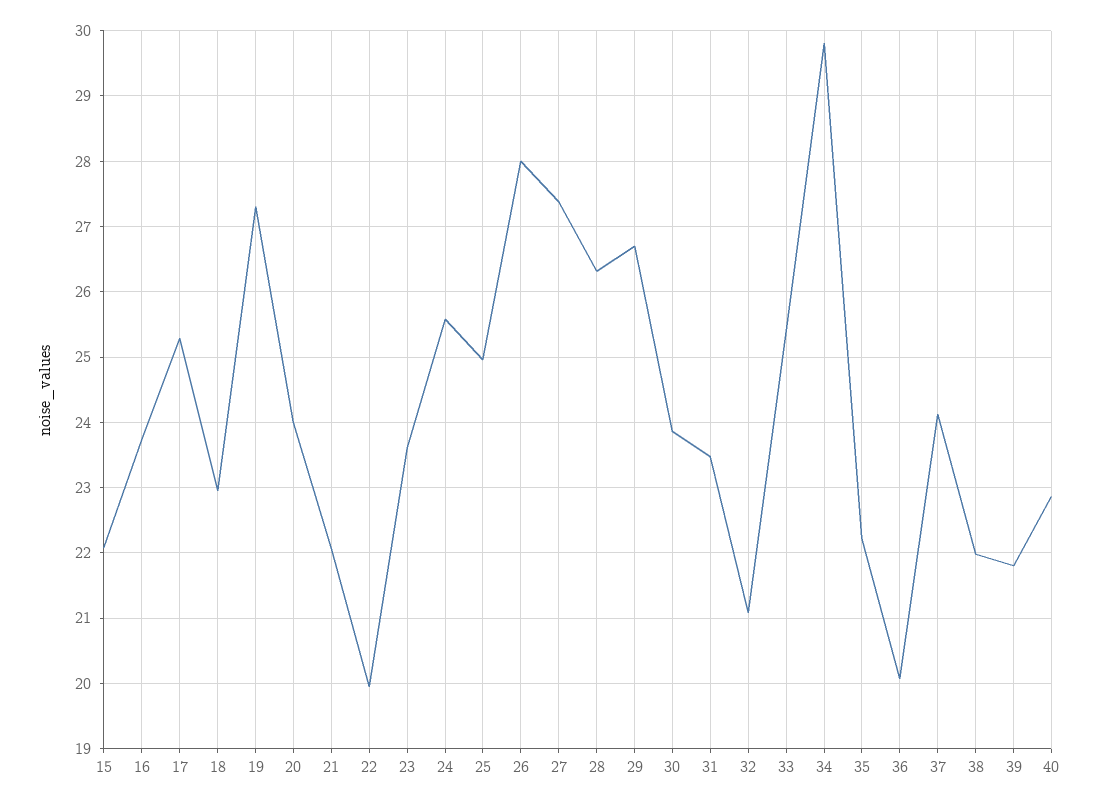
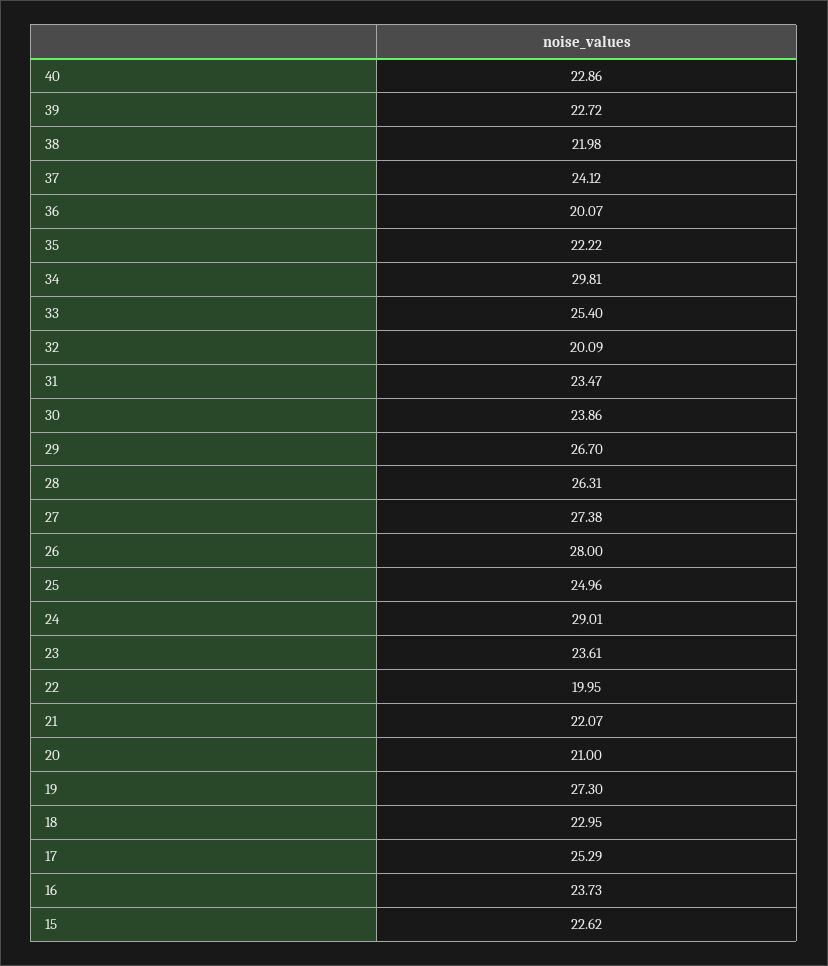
  {
-   "15": 22.1,
+   "15": 22.62,
    "16": 23.73,
    "17": 25.29,
    "18": 22.95,
    "19": 27.3,
-   "20": 24,
+   "20": 21,
    "21": 22.07,
    "22": 19.95,
    "23": 23.61,
-   "24": 25.6,
+   "24": 29.01,
    "25": 24.96,
    "26": 28,
    "27": 27.38,
    "28": 26.31,
    "29": 26.7,
    "30": 23.86,
    "31": 23.47,
-   "32": 21.1,
+   "32": 20.09,
    "33": 25.4,
    "34": 29.81,
    "35": 22.22,
    "36": 20.07,
    "37": 24.12,
    "38": 21.98,
-   "39": 21.8,
+   "39": 22.72,
    "40": 22.86
  }

